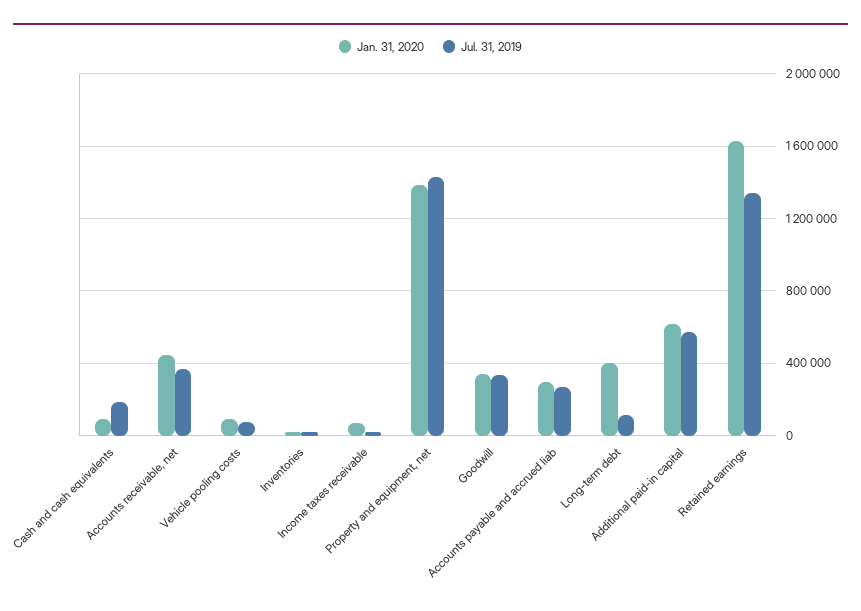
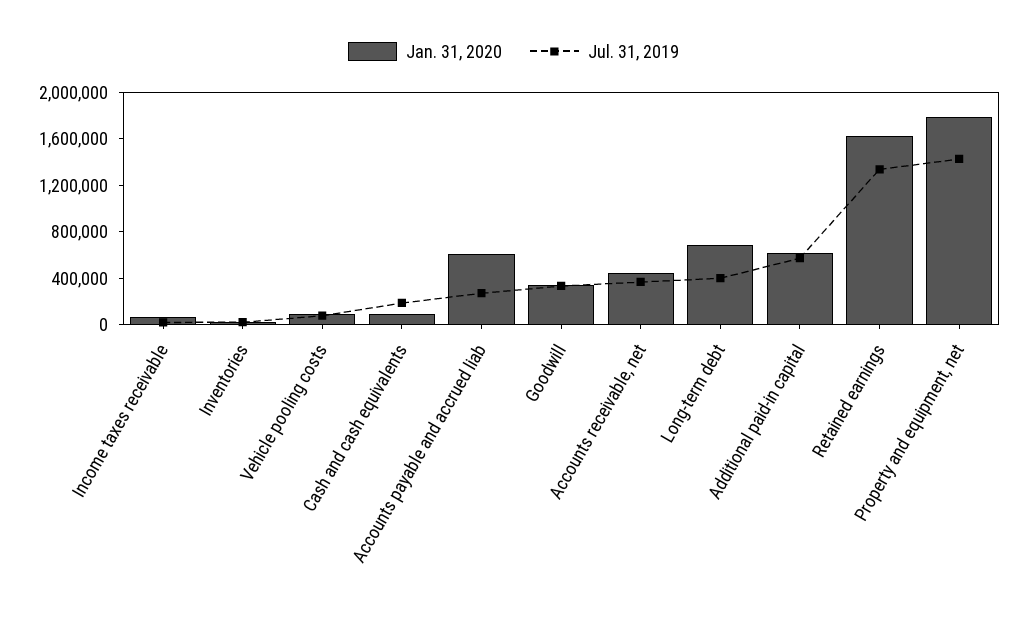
  {
    "Jan. 31, 2020": {
      "Cash and cash equivalents": 100000,
      "Accounts receivable, net": 450000,
      "Vehicle pooling costs": 100000,
      "Inventories": 0,
      "Income taxes receivable": 50000,
-     "Property and equipment, net": 1400000,
+     "Property and equipment, net": 1800000,
      "Goodwill": 350000,
-     "Accounts payable and accrued liab": 300000,
+     "Accounts payable and accrued liab": 600000,
-     "Long-term debt": 400000,
+     "Long-term debt": 700000,
      "Additional paid-in capital": 600000,
      "Retained earnings": 1650000
    },
    "Jul. 31, 2019": {
      "Cash and cash equivalents": 200000,
      "Accounts receivable, net": 350000,
      "Vehicle pooling costs": 100000,
      "Inventories": 0,
      "Income taxes receivable": 0,
      "Property and equipment, net": 1450000,
      "Goodwill": 350000,
      "Accounts payable and accrued liab": 250000,
-     "Long-term debt": 100000,
+     "Long-term debt": 400000,
      "Additional paid-in capital": 550000,
      "Retained earnings": 1350000
    }
  }

